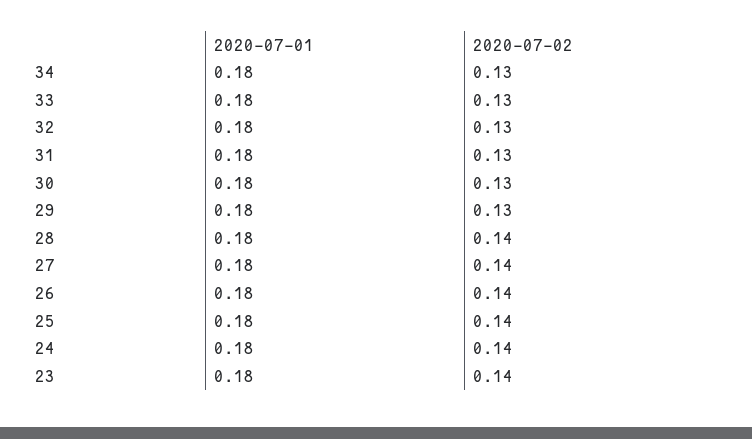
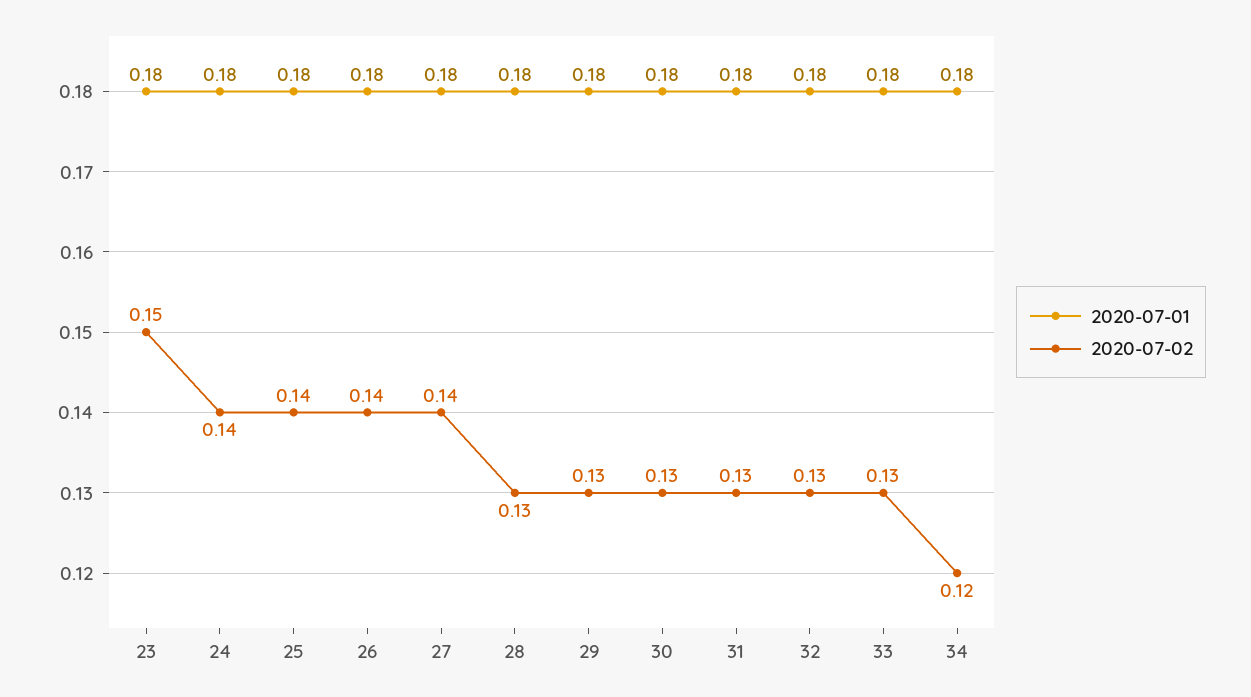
  {
    "2020-07-01": {
      "34": 0.18,
      "33": 0.18,
      "32": 0.18,
      "31": 0.18,
      "30": 0.18,
      "29": 0.18,
      "28": 0.18,
      "27": 0.18,
      "26": 0.18,
      "25": 0.18,
      "24": 0.18,
      "23": 0.18
    },
    "2020-07-02": {
-     "34": 0.13,
+     "34": 0.12,
      "33": 0.13,
      "32": 0.13,
      "31": 0.13,
      "30": 0.13,
      "29": 0.13,
-     "28": 0.14,
+     "28": 0.13,
      "27": 0.14,
      "26": 0.14,
      "25": 0.14,
      "24": 0.14,
-     "23": 0.14
+     "23": 0.15
    }
  }

